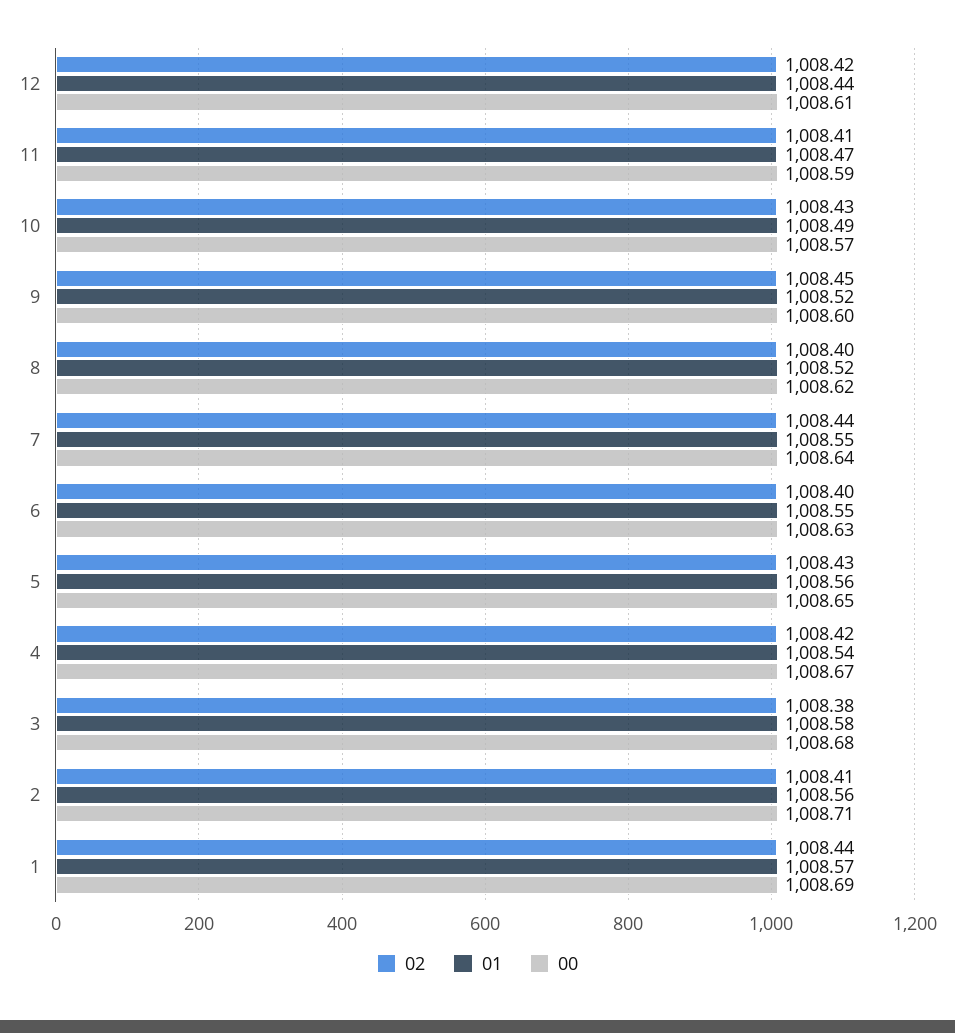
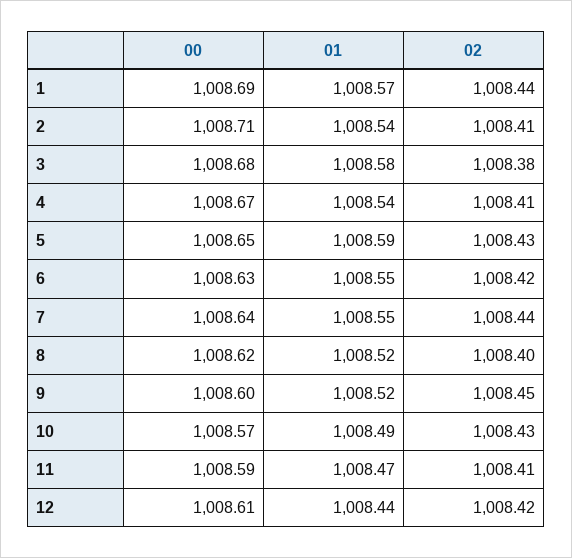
  {
    "02": {
      "12": 1008.42,
      "11": 1008.41,
      "10": 1008.43,
      "9": 1008.45,
      "8": 1008.4,
      "7": 1008.44,
-     "6": 1008.4,
+     "6": 1008.42,
      "5": 1008.43,
-     "4": 1008.42,
+     "4": 1008.41,
      "3": 1008.38,
      "2": 1008.41,
      "1": 1008.44
    },
    "01": {
      "12": 1008.44,
      "11": 1008.47,
      "10": 1008.49,
      "9": 1008.52,
      "8": 1008.52,
      "7": 1008.55,
      "6": 1008.55,
-     "5": 1008.56,
+     "5": 1008.59,
      "4": 1008.54,
      "3": 1008.58,
-     "2": 1008.56,
+     "2": 1008.54,
      "1": 1008.57
    },
    "00": {
      "12": 1008.61,
      "11": 1008.59,
      "10": 1008.57,
      "9": 1008.6,
      "8": 1008.62,
      "7": 1008.64,
      "6": 1008.63,
      "5": 1008.65,
      "4": 1008.67,
      "3": 1008.68,
      "2": 1008.71,
      "1": 1008.69
    }
  }

